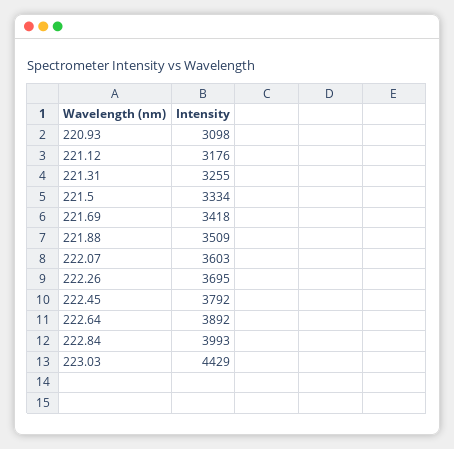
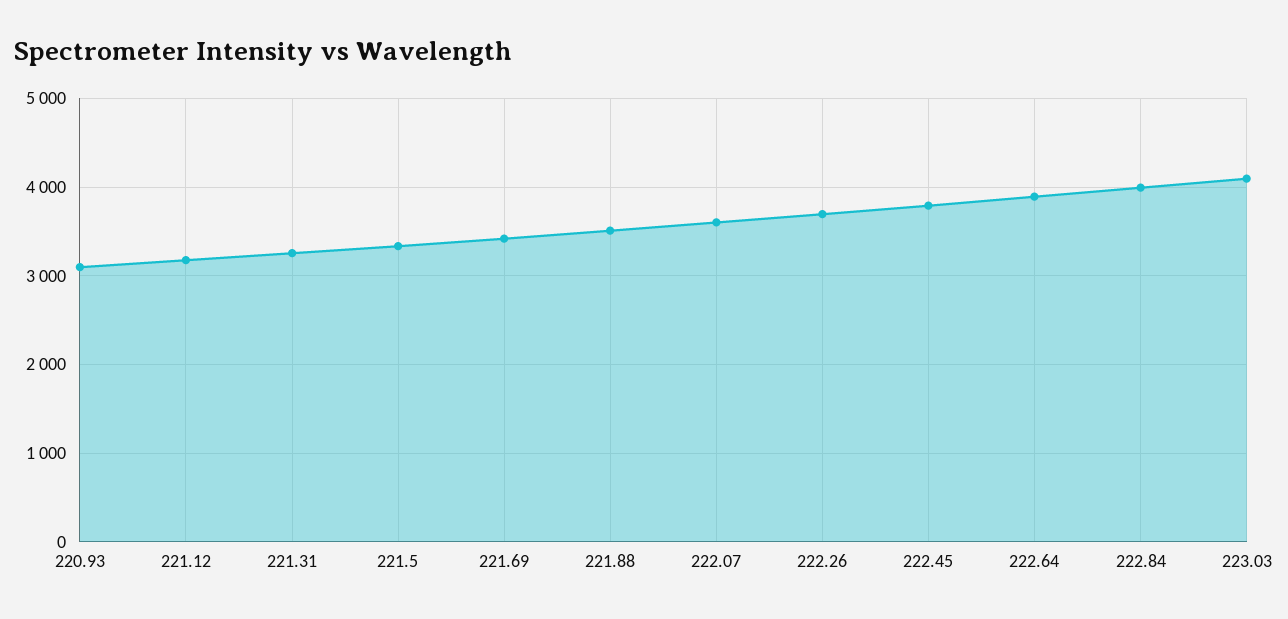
  {
    "220.93": 3098,
    "221.12": 3176,
    "221.31": 3255,
    "221.5": 3334,
    "221.69": 3418,
    "221.88": 3509,
    "222.07": 3603,
    "222.26": 3695,
    "222.45": 3792,
    "222.64": 3892,
    "222.84": 3993,
-   "223.03": 4429
+   "223.03": 4100
  }

